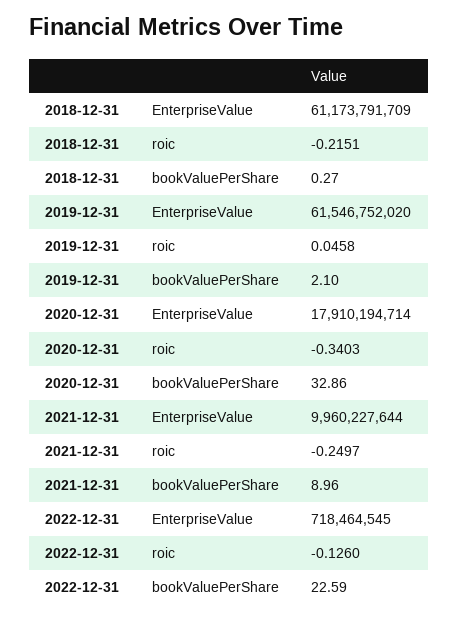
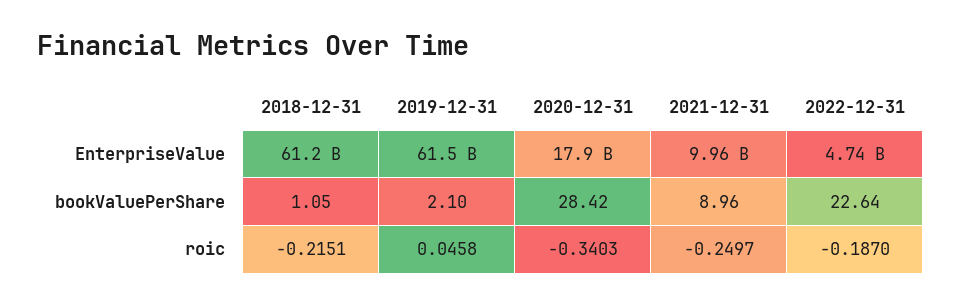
  {
    "2018-12-31": {
      "EnterpriseValue": 61173791709,
      "roic": -0.2151,
-     "bookValuePerShare": 0.27
+     "bookValuePerShare": 1.05
    },
    "2019-12-31": {
      "EnterpriseValue": 61546752020,
      "roic": 0.0458,
      "bookValuePerShare": 2.1
    },
    "2020-12-31": {
      "EnterpriseValue": 17910194714,
      "roic": -0.3403,
-     "bookValuePerShare": 32.86
+     "bookValuePerShare": 28.42
    },
    "2021-12-31": {
      "EnterpriseValue": 9960227644,
      "roic": -0.2497,
      "bookValuePerShare": 8.96
    },
    "2022-12-31": {
-     "EnterpriseValue": 718464545,
+     "EnterpriseValue": 4740000000,
-     "roic": -0.126,
+     "roic": -0.187,
-     "bookValuePerShare": 22.59
+     "bookValuePerShare": 22.64
    }
  }

